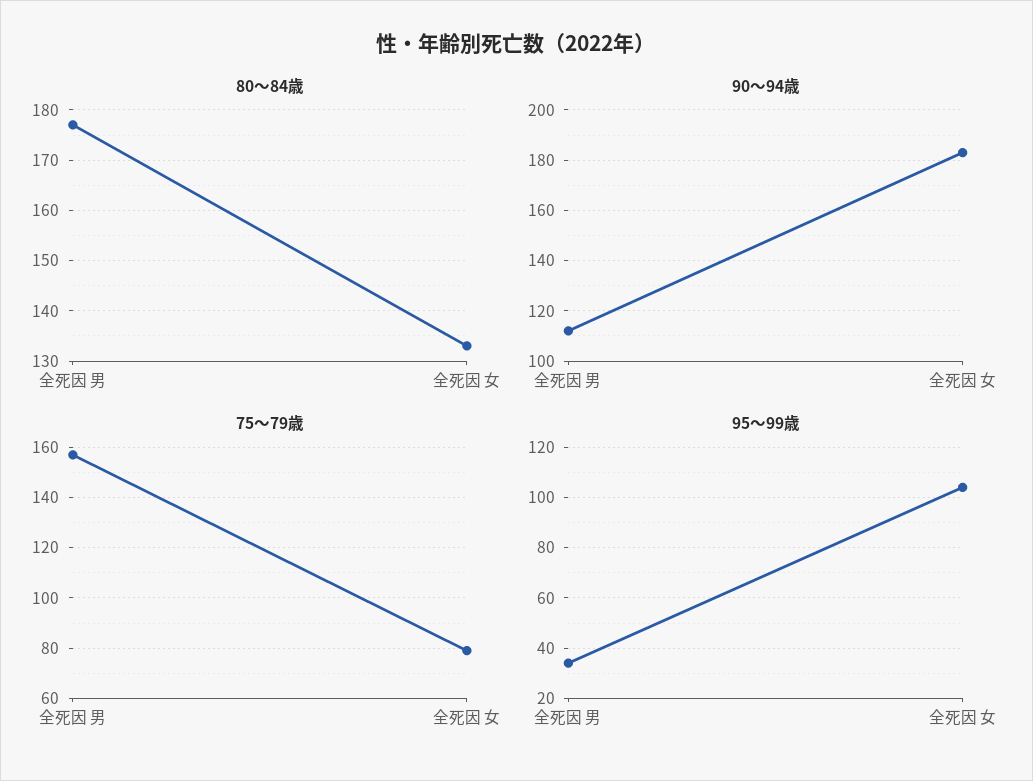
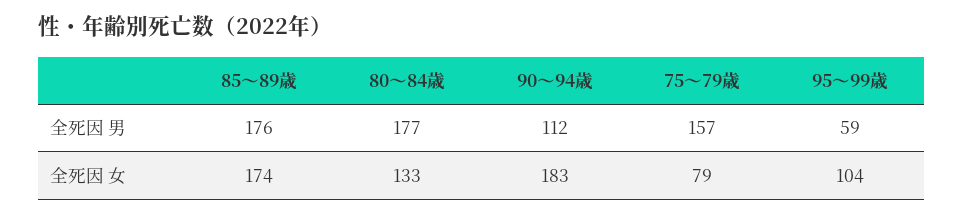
  {
    "80～84歳": {
      "全死因 男": 177,
      "全死因 女": 133
    },
    "90～94歳": {
      "全死因 男": 112,
      "全死因 女": 183
    },
    "75～79歳": {
      "全死因 男": 157,
      "全死因 女": 79
    },
    "95～99歳": {
-     "全死因 男": 35,
+     "全死因 男": 59,
      "全死因 女": 104
-   }
+   },
+   "85～89歳": {
+     "全死因 男": 176,
+     "全死因 女": 174
+   }
  }

